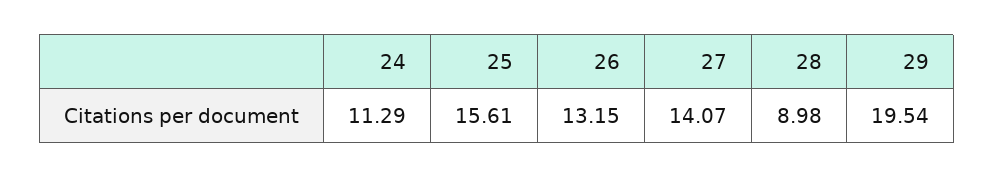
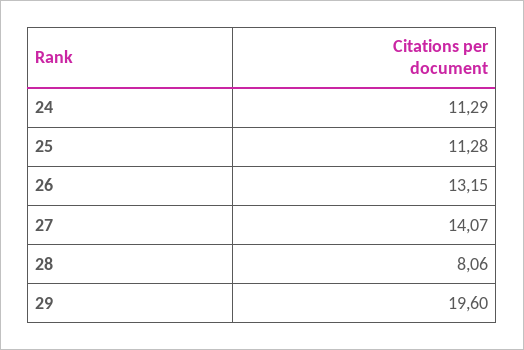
  {
    "24": 11.29,
-   "25": 15.61,
+   "25": 11.28,
    "26": 13.15,
    "27": 14.07,
-   "28": 8.98,
+   "28": 8.06,
-   "29": 19.54
+   "29": 19.6
  }

